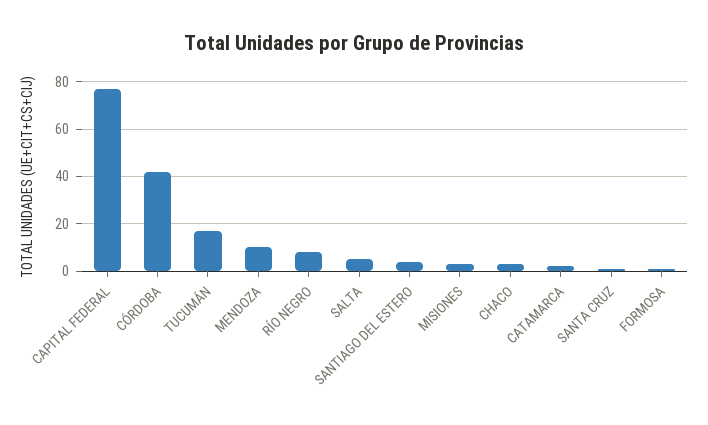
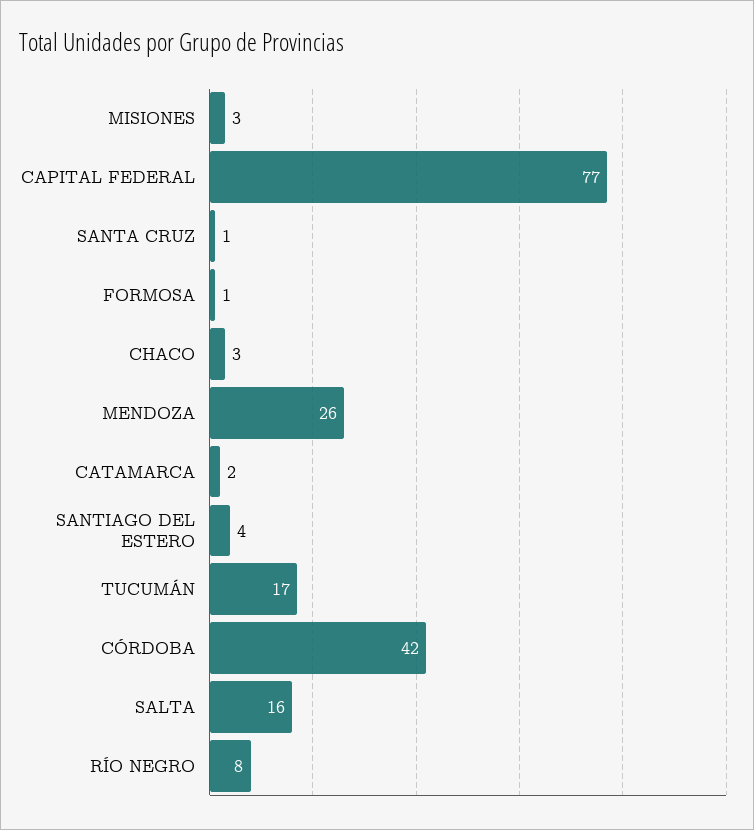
  {
    "CAPITAL FEDERAL": 77,
    "CÓRDOBA": 42,
    "TUCUMÁN": 17,
-   "MENDOZA": 10,
+   "MENDOZA": 26,
    "RÍO NEGRO": 8,
-   "SALTA": 5,
+   "SALTA": 16,
    "SANTIAGO DEL ESTERO": 4,
    "MISIONES": 3,
    "CHACO": 3,
    "CATAMARCA": 2,
    "SANTA CRUZ": 1,
    "FORMOSA": 1
  }

